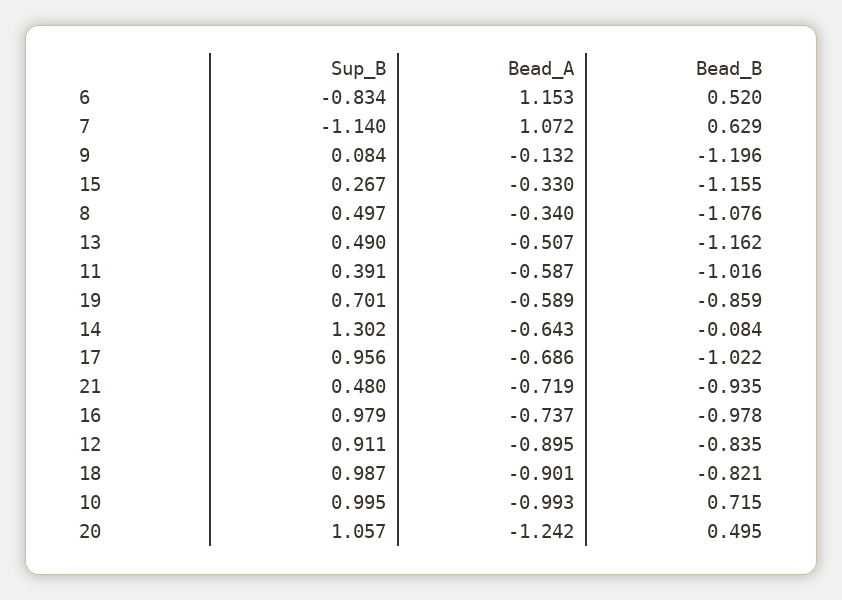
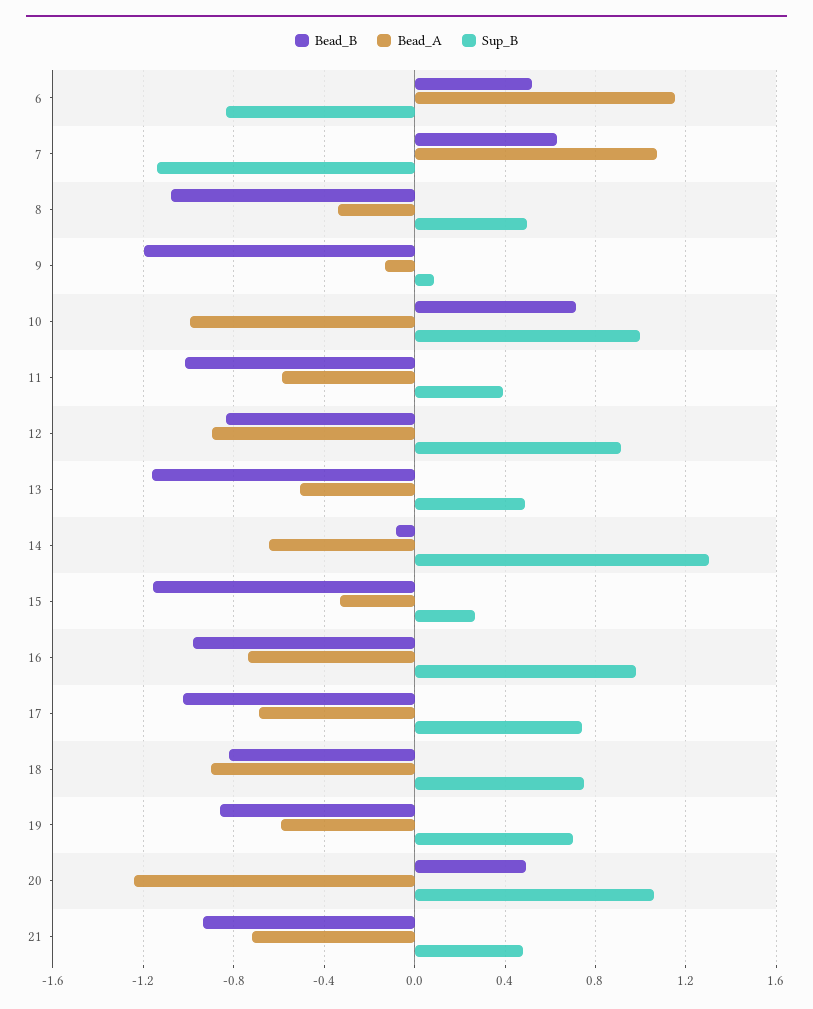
  {
    "Sup_B": {
      "6": -0.834,
      "7": -1.14,
      "9": 0.084,
      "15": 0.267,
      "8": 0.497,
      "13": 0.49,
      "11": 0.391,
      "19": 0.701,
      "14": 1.302,
-     "17": 0.956,
+     "17": 0.75,
      "21": 0.48,
      "16": 0.979,
      "12": 0.911,
-     "18": 0.987,
+     "18": 0.75,
      "10": 0.995,
      "20": 1.057
    },
    "Bead_A": {
      "6": 1.153,
      "7": 1.072,
      "9": -0.132,
      "15": -0.33,
      "8": -0.34,
      "13": -0.507,
      "11": -0.587,
      "19": -0.589,
      "14": -0.643,
      "17": -0.686,
      "21": -0.719,
      "16": -0.737,
      "12": -0.895,
      "18": -0.901,
      "10": -0.993,
      "20": -1.242
    },
    "Bead_B": {
      "6": 0.52,
      "7": 0.629,
      "9": -1.196,
      "15": -1.155,
      "8": -1.076,
      "13": -1.162,
      "11": -1.016,
      "19": -0.859,
      "14": -0.084,
      "17": -1.022,
      "21": -0.935,
      "16": -0.978,
      "12": -0.835,
      "18": -0.821,
      "10": 0.715,
      "20": 0.495
    }
  }

